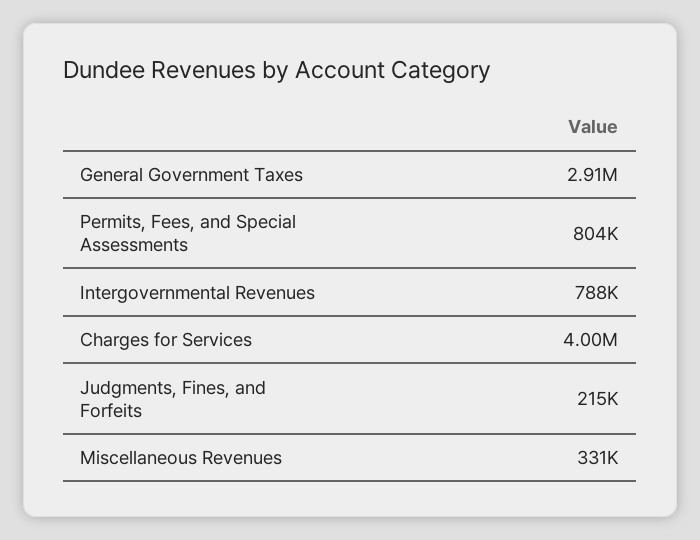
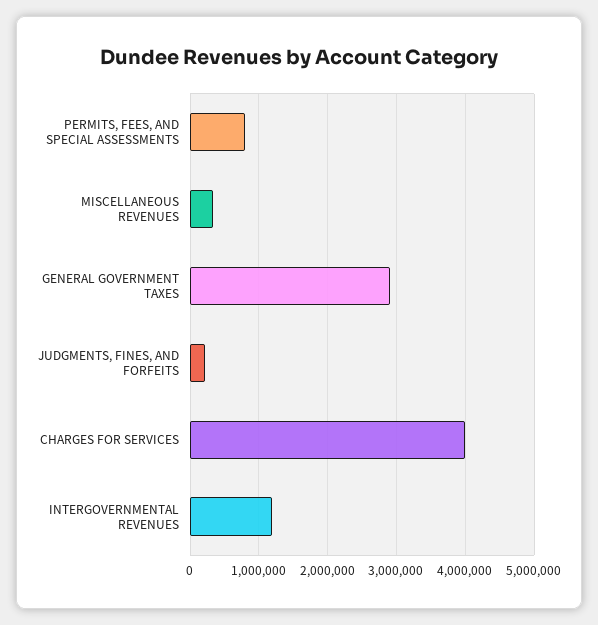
  {
    "General Government Taxes": 2910000,
    "Permits, Fees, and Special Assessments": 804000,
-   "Intergovernmental Revenues": 788000,
+   "Intergovernmental Revenues": 1200000,
    "Charges for Services": 4000000,
    "Judgments, Fines, and Forfeits": 215000,
    "Miscellaneous Revenues": 331000
  }

